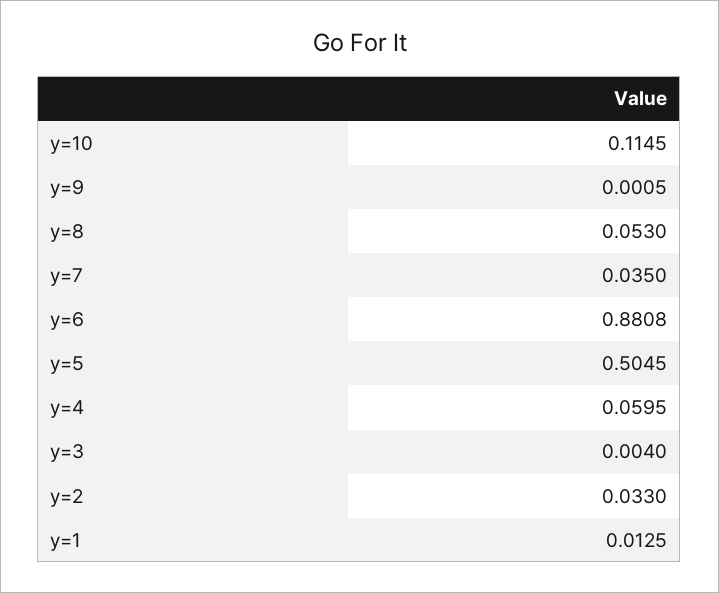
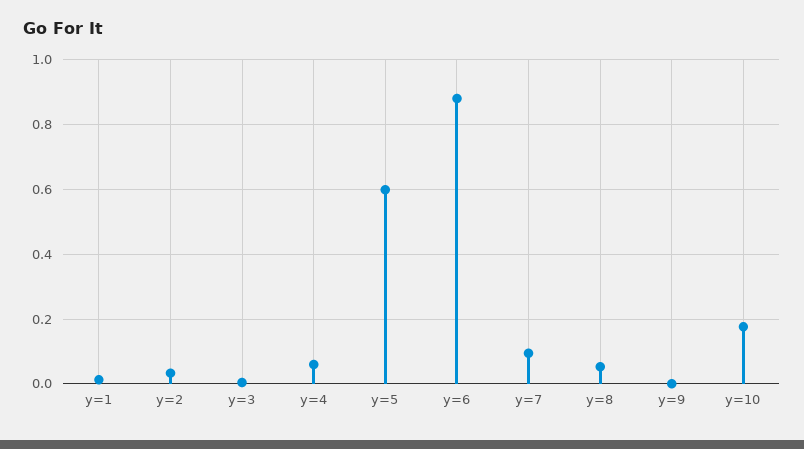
  {
-   "y=10": 0.1145,
+   "y=10": 0.18,
    "y=9": 0.0005,
    "y=8": 0.053,
-   "y=7": 0.035,
+   "y=7": 0.1,
    "y=6": 0.8808,
-   "y=5": 0.5045,
+   "y=5": 0.6,
    "y=4": 0.0595,
    "y=3": 0.004,
    "y=2": 0.033,
    "y=1": 0.0125
  }

